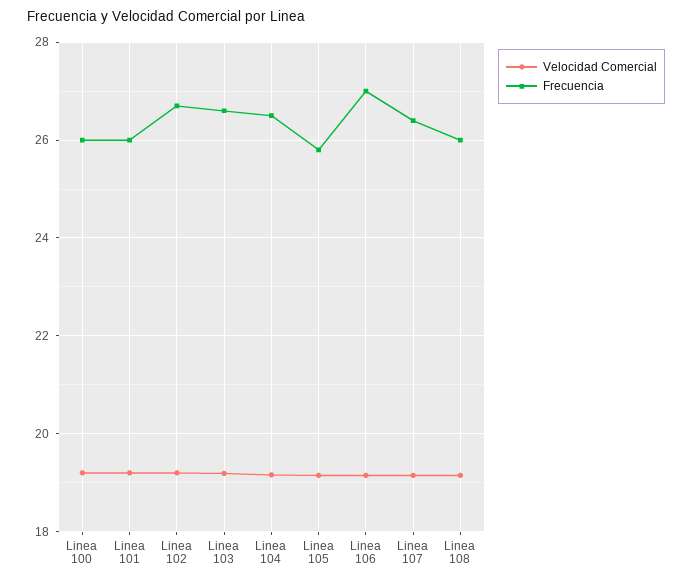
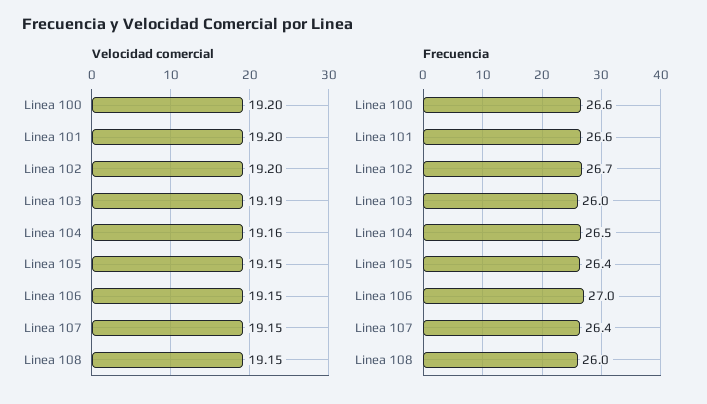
  {
    "Velocidad Comercial": {
      "Linea 100": 19.2,
      "Linea 101": 19.2,
      "Linea 102": 19.2,
      "Linea 103": 19.19,
      "Linea 104": 19.16,
      "Linea 105": 19.15,
      "Linea 106": 19.15,
      "Linea 107": 19.15,
      "Linea 108": 19.15
    },
    "Frecuencia": {
-     "Linea 100": 26,
+     "Linea 100": 26.6,
-     "Linea 101": 26,
+     "Linea 101": 26.6,
      "Linea 102": 26.7,
-     "Linea 103": 26.6,
+     "Linea 103": 26,
      "Linea 104": 26.5,
-     "Linea 105": 25.8,
+     "Linea 105": 26.4,
      "Linea 106": 27,
      "Linea 107": 26.4,
      "Linea 108": 26
    }
  }

